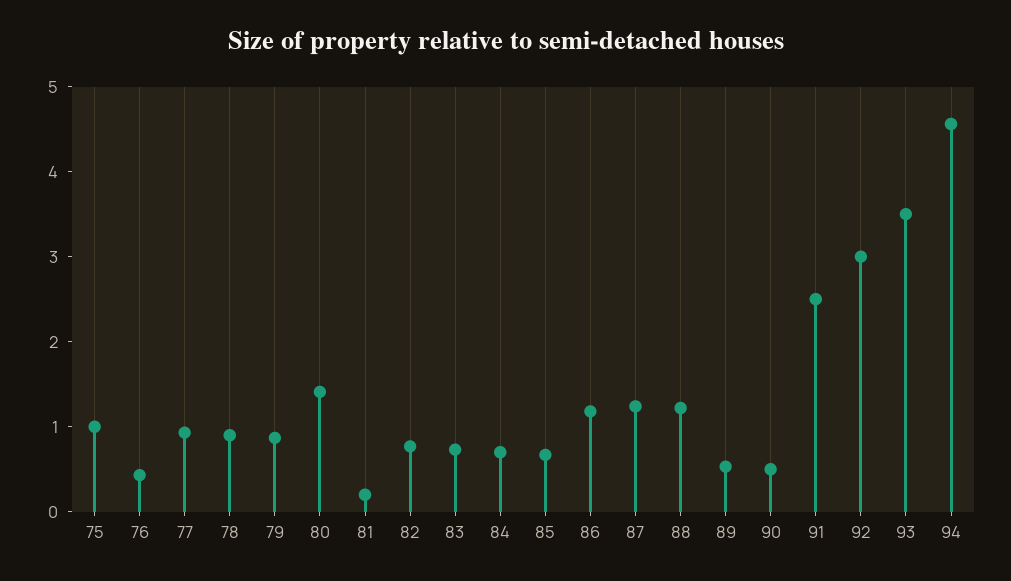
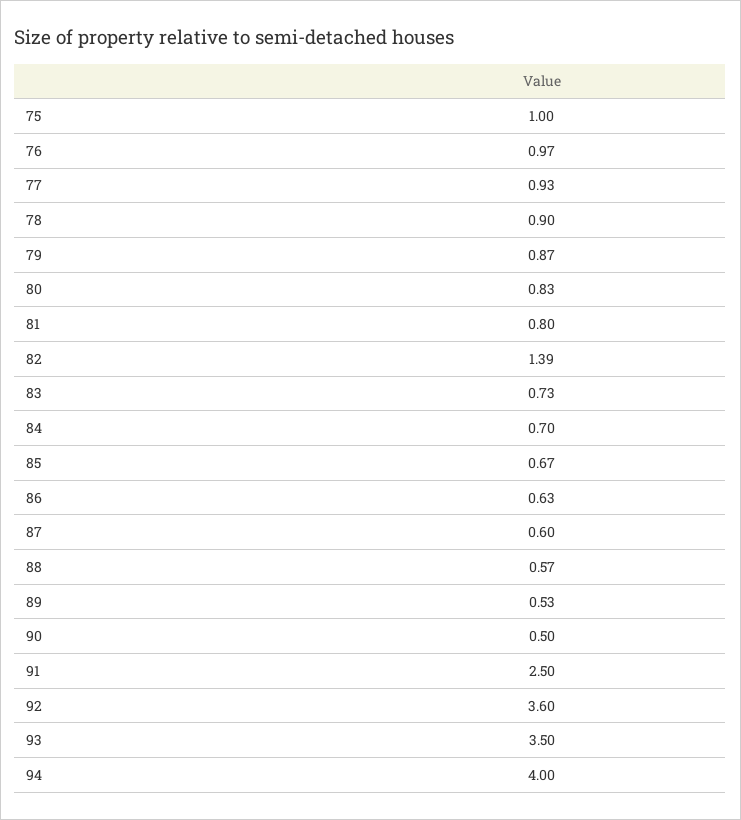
  {
    "75": 1,
-   "76": 0.4,
+   "76": 0.97,
    "77": 0.93,
    "78": 0.9,
    "79": 0.87,
-   "80": 1.4,
+   "80": 0.83,
-   "81": 0.2,
+   "81": 0.8,
-   "82": 0.8,
+   "82": 1.39,
    "83": 0.73,
    "84": 0.7,
    "85": 0.67,
-   "86": 1.2,
+   "86": 0.63,
-   "87": 1.2,
+   "87": 0.6,
-   "88": 1.2,
+   "88": 0.57,
    "89": 0.53,
    "90": 0.5,
    "91": 2.5,
-   "92": 3,
+   "92": 3.6,
    "93": 3.5,
-   "94": 4.6
+   "94": 4
  }

